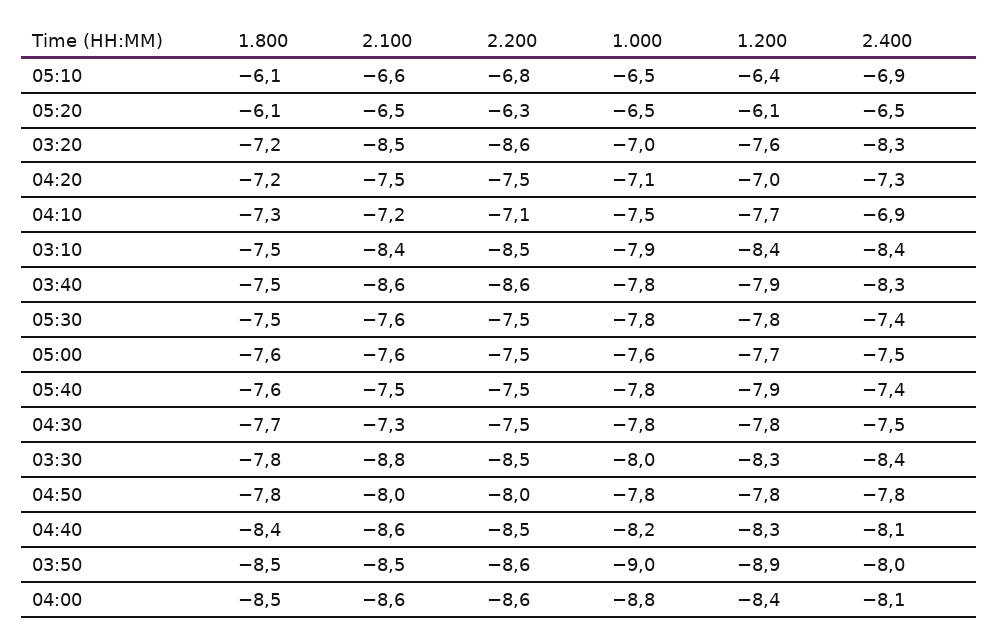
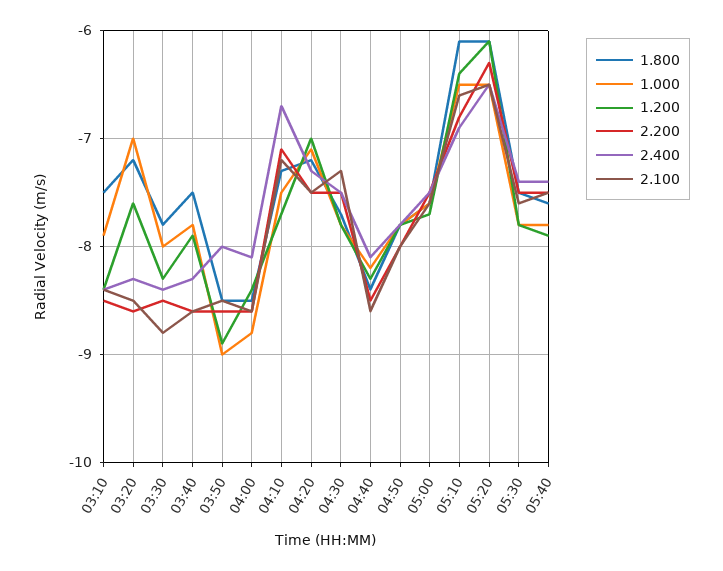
  {
    "1.800": {
      "05:10": -6.1,
      "05:20": -6.1,
      "03:20": -7.2,
      "04:20": -7.2,
      "04:10": -7.3,
      "03:10": -7.5,
      "03:40": -7.5,
      "05:30": -7.5,
      "05:00": -7.6,
      "05:40": -7.6,
      "04:30": -7.7,
      "03:30": -7.8,
      "04:50": -7.8,
      "04:40": -8.4,
      "03:50": -8.5,
      "04:00": -8.5
    },
    "2.100": {
      "05:10": -6.6,
      "05:20": -6.5,
      "03:20": -8.5,
      "04:20": -7.5,
      "04:10": -7.2,
      "03:10": -8.4,
      "03:40": -8.6,
      "05:30": -7.6,
      "05:00": -7.6,
      "05:40": -7.5,
      "04:30": -7.3,
      "03:30": -8.8,
      "04:50": -8,
      "04:40": -8.6,
      "03:50": -8.5,
      "04:00": -8.6
    },
    "2.200": {
      "05:10": -6.8,
      "05:20": -6.3,
      "03:20": -8.6,
      "04:20": -7.5,
      "04:10": -7.1,
      "03:10": -8.5,
      "03:40": -8.6,
      "05:30": -7.5,
      "05:00": -7.5,
      "05:40": -7.5,
      "04:30": -7.5,
      "03:30": -8.5,
      "04:50": -8,
      "04:40": -8.5,
      "03:50": -8.6,
      "04:00": -8.6
    },
    "1.000": {
      "05:10": -6.5,
      "05:20": -6.5,
      "03:20": -7,
      "04:20": -7.1,
      "04:10": -7.5,
      "03:10": -7.9,
      "03:40": -7.8,
      "05:30": -7.8,
      "05:00": -7.6,
      "05:40": -7.8,
      "04:30": -7.8,
      "03:30": -8,
      "04:50": -7.8,
      "04:40": -8.2,
      "03:50": -9,
      "04:00": -8.8
    },
    "1.200": {
      "05:10": -6.4,
      "05:20": -6.1,
      "03:20": -7.6,
      "04:20": -7,
      "04:10": -7.7,
      "03:10": -8.4,
      "03:40": -7.9,
      "05:30": -7.8,
      "05:00": -7.7,
      "05:40": -7.9,
      "04:30": -7.8,
      "03:30": -8.3,
      "04:50": -7.8,
      "04:40": -8.3,
      "03:50": -8.9,
      "04:00": -8.4
    },
    "2.400": {
      "05:10": -6.9,
      "05:20": -6.5,
      "03:20": -8.3,
      "04:20": -7.3,
-     "04:10": -6.9,
+     "04:10": -6.7,
      "03:10": -8.4,
      "03:40": -8.3,
      "05:30": -7.4,
      "05:00": -7.5,
      "05:40": -7.4,
      "04:30": -7.5,
      "03:30": -8.4,
      "04:50": -7.8,
      "04:40": -8.1,
      "03:50": -8,
      "04:00": -8.1
    }
  }

